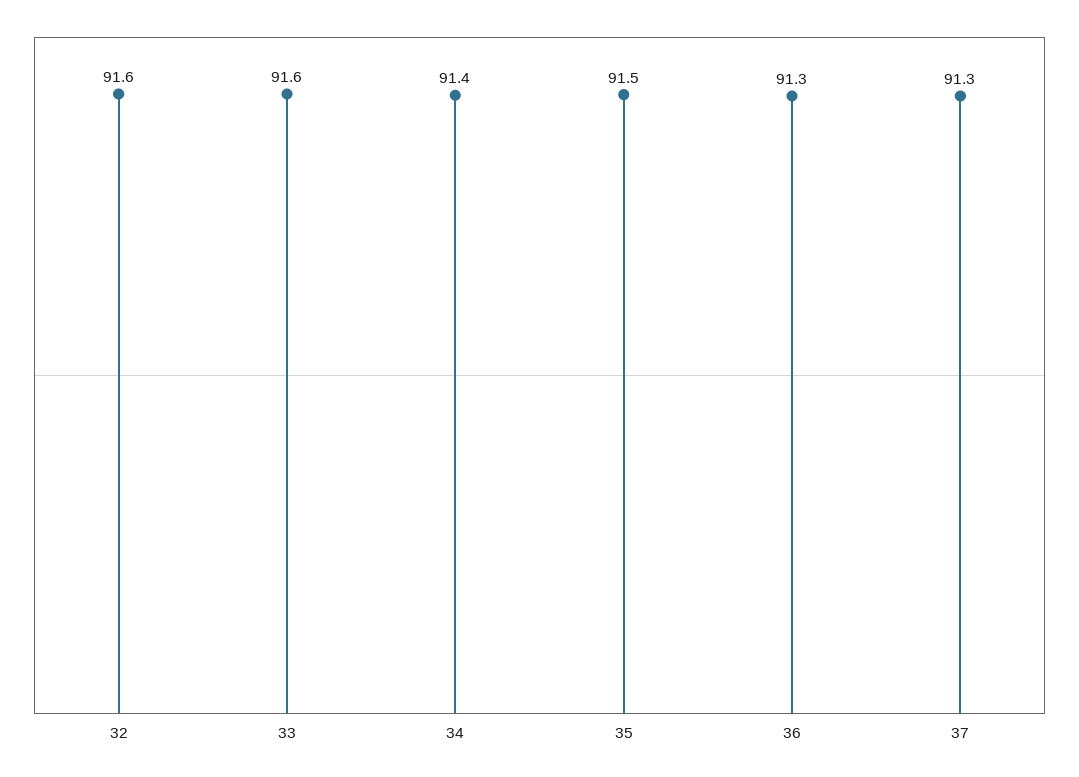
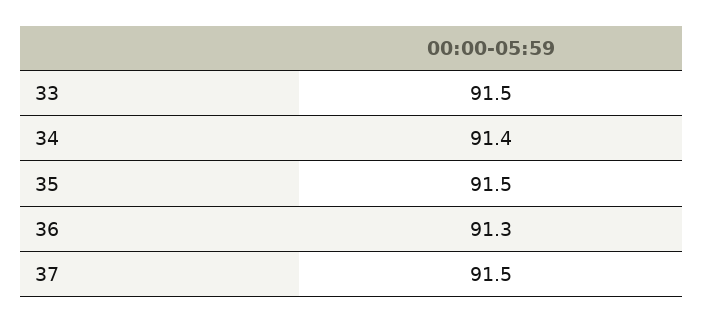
  {
-   "32": 91.6,
-   "33": 91.6,
+   "33": 91.5,
    "34": 91.4,
    "35": 91.5,
    "36": 91.3,
-   "37": 91.3
+   "37": 91.5
  }

